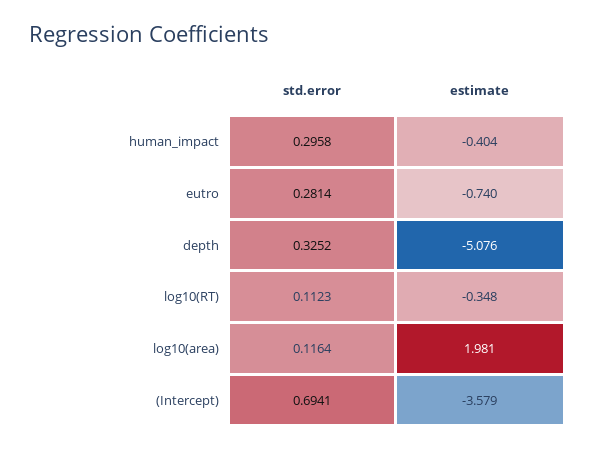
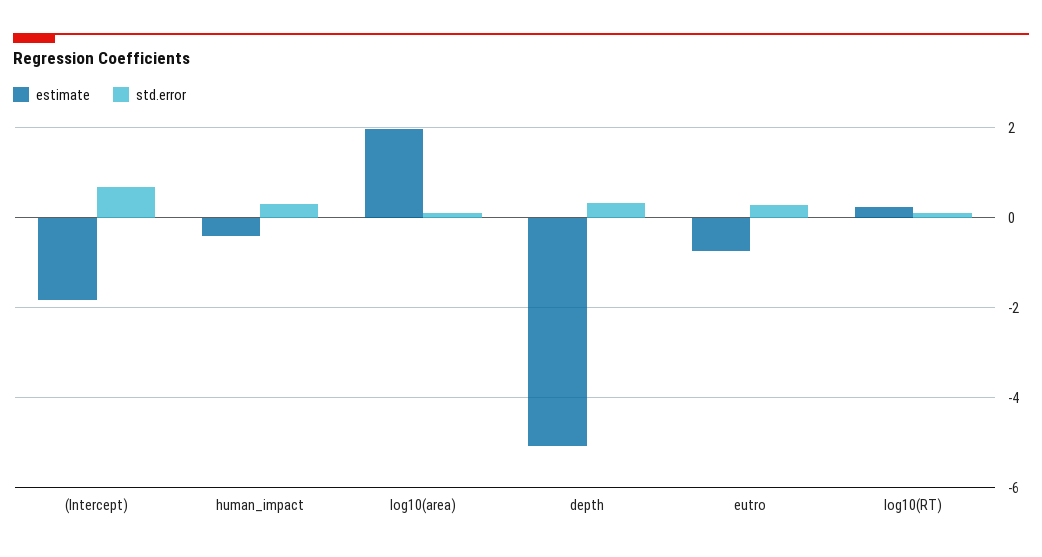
  {
    "std.error": {
      "human_impact": 0.2958,
      "eutro": 0.2814,
      "depth": 0.3252,
      "log10(RT)": 0.1123,
      "log10(area)": 0.1164,
      "(Intercept)": 0.6941
    },
    "estimate": {
      "human_impact": -0.404,
      "eutro": -0.74,
      "depth": -5.076,
-     "log10(RT)": -0.348,
+     "log10(RT)": 0.2,
      "log10(area)": 1.981,
-     "(Intercept)": -3.579
+     "(Intercept)": -1.8
    }
  }

